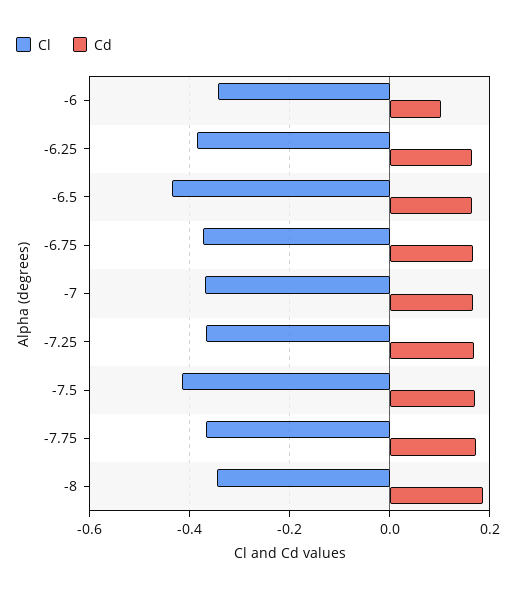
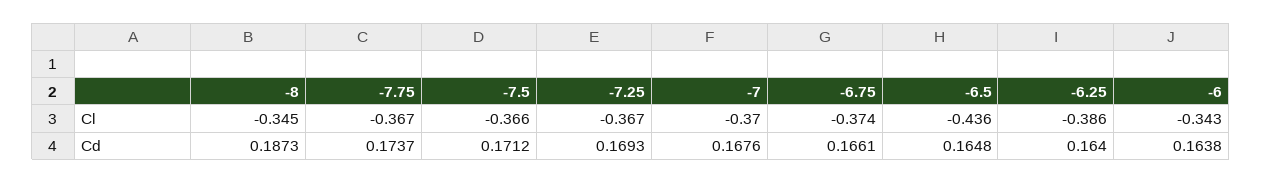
  {
    "Cl": {
      "-6": -0.343,
      "-6.25": -0.386,
      "-6.5": -0.436,
      "-6.75": -0.374,
      "-7": -0.37,
      "-7.25": -0.367,
-     "-7.5": -0.42,
+     "-7.5": -0.366,
      "-7.75": -0.367,
      "-8": -0.345
    },
    "Cd": {
-     "-6": 0.1,
+     "-6": 0.1638,
      "-6.25": 0.164,
      "-6.5": 0.1648,
      "-6.75": 0.1661,
      "-7": 0.1676,
      "-7.25": 0.1693,
      "-7.5": 0.1712,
      "-7.75": 0.1737,
      "-8": 0.1873
    }
  }

